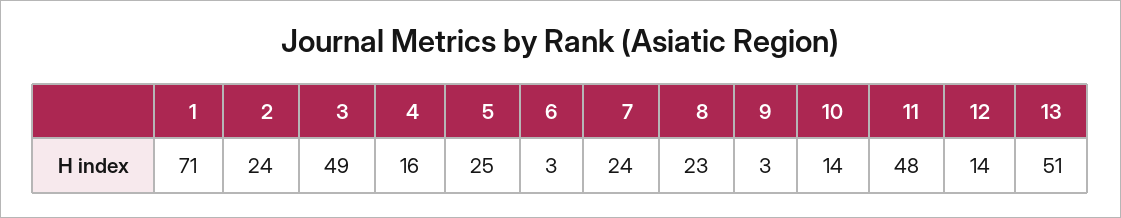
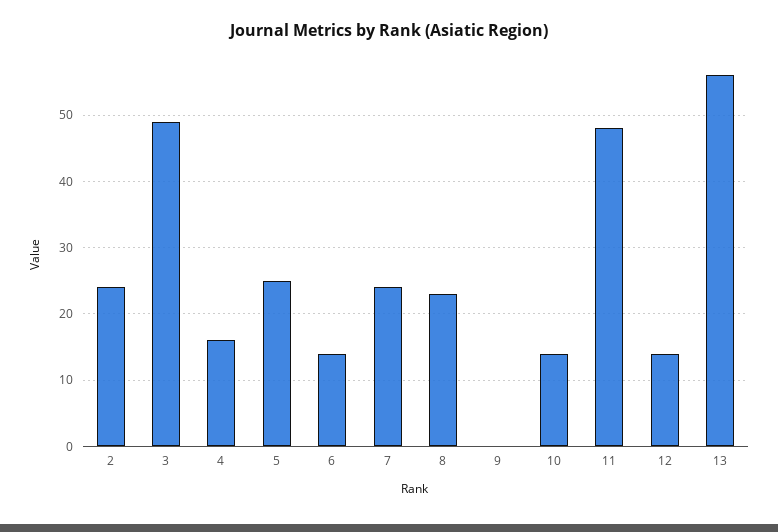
  {
-   "1": 71,
    "2": 24,
    "3": 49,
    "4": 16,
    "5": 25,
-   "6": 3,
+   "6": 14,
    "7": 24,
    "8": 23,
-   "9": 3,
+   "9": 0,
    "10": 14,
    "11": 48,
    "12": 14,
-   "13": 51
+   "13": 56
  }

